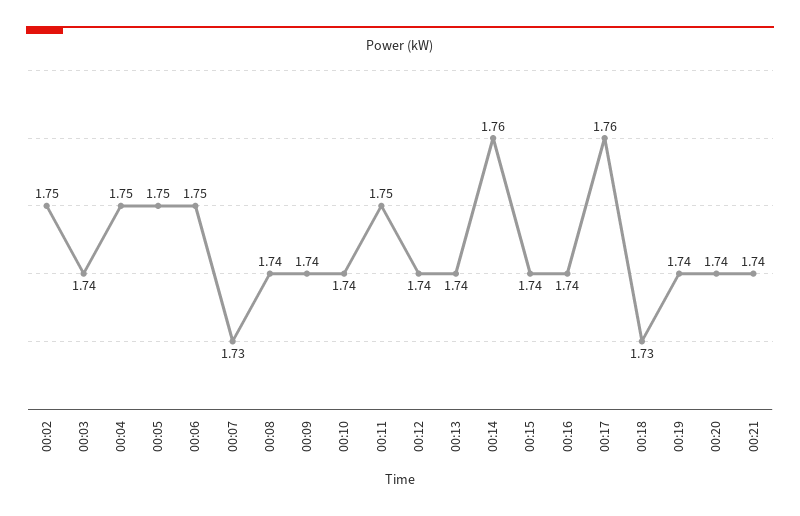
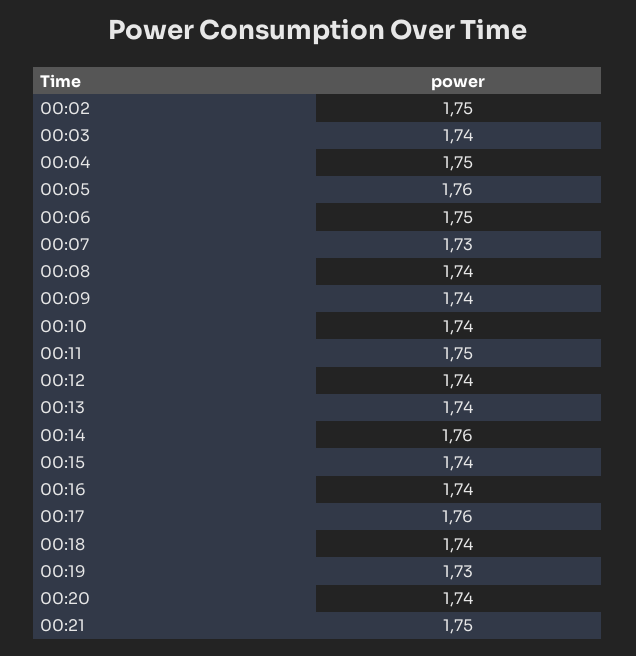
  {
    "00:02": 1.75,
    "00:03": 1.74,
    "00:04": 1.75,
-   "00:05": 1.75,
+   "00:05": 1.76,
    "00:06": 1.75,
    "00:07": 1.73,
    "00:08": 1.74,
    "00:09": 1.74,
    "00:10": 1.74,
    "00:11": 1.75,
    "00:12": 1.74,
    "00:13": 1.74,
    "00:14": 1.76,
    "00:15": 1.74,
    "00:16": 1.74,
    "00:17": 1.76,
-   "00:18": 1.73,
+   "00:18": 1.74,
-   "00:19": 1.74,
+   "00:19": 1.73,
    "00:20": 1.74,
-   "00:21": 1.74
+   "00:21": 1.75
  }

